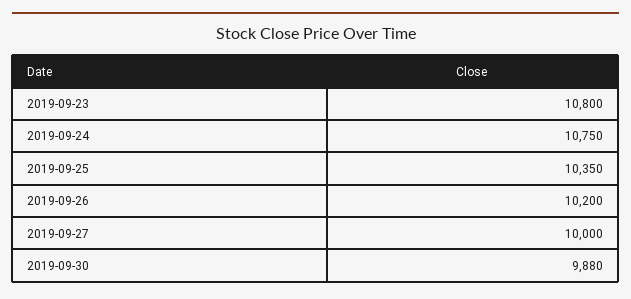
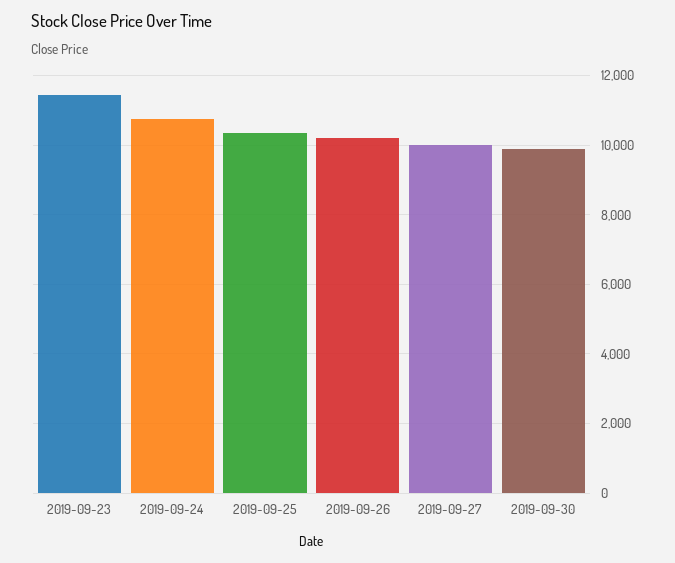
  {
-   "2019-09-23": 10800,
+   "2019-09-23": 11400,
    "2019-09-24": 10750,
    "2019-09-25": 10350,
    "2019-09-26": 10200,
    "2019-09-27": 10000,
    "2019-09-30": 9880
  }

